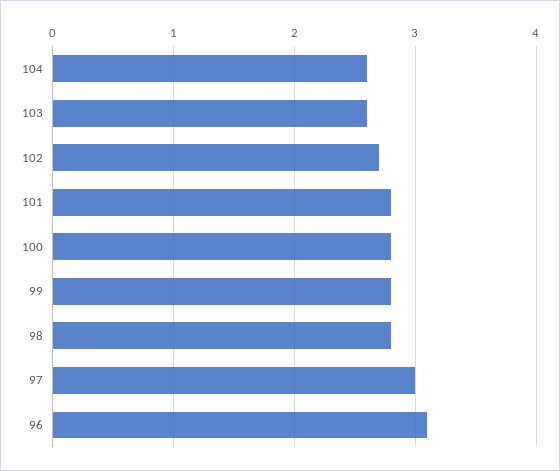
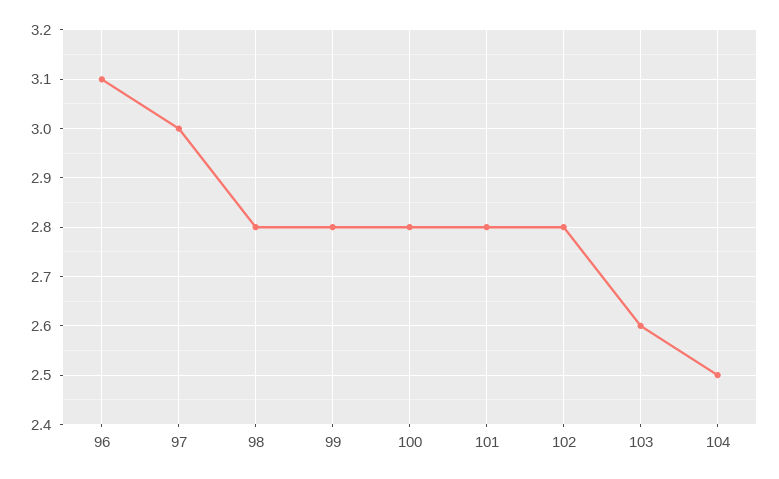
  {
-   "104": 2.6,
+   "104": 2.5,
    "103": 2.6,
-   "102": 2.7,
+   "102": 2.8,
    "101": 2.8,
    "100": 2.8,
    "99": 2.8,
    "98": 2.8,
    "97": 3,
    "96": 3.1
  }

